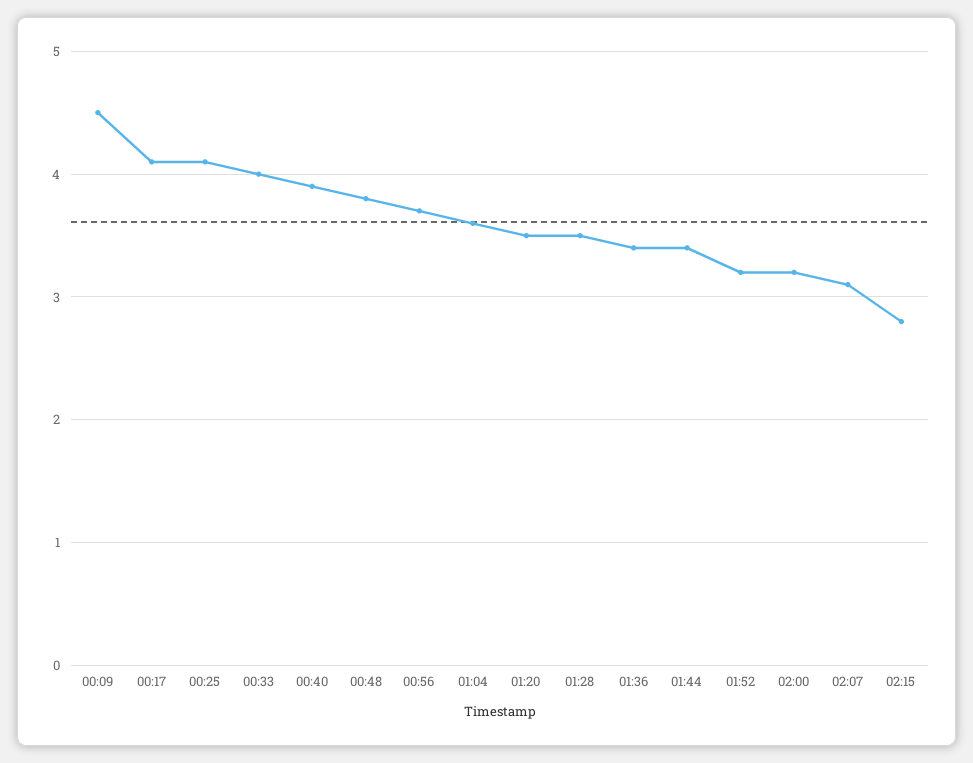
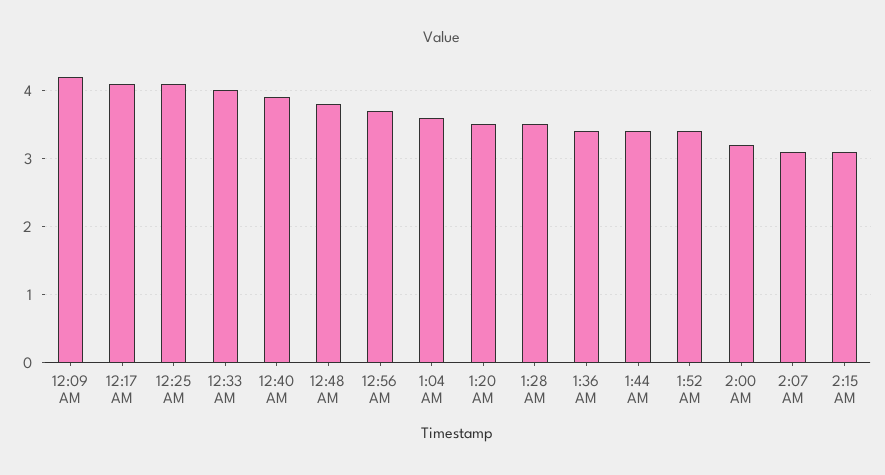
  {
-   "00:09": 4.5,
+   "00:09": 4.2,
    "00:17": 4.1,
    "00:25": 4.1,
    "00:33": 4,
    "00:40": 3.9,
    "00:48": 3.8,
    "00:56": 3.7,
    "01:04": 3.6,
    "01:20": 3.5,
    "01:28": 3.5,
    "01:36": 3.4,
    "01:44": 3.4,
-   "01:52": 3.2,
+   "01:52": 3.4,
    "02:00": 3.2,
    "02:07": 3.1,
-   "02:15": 2.8
+   "02:15": 3.1
  }

